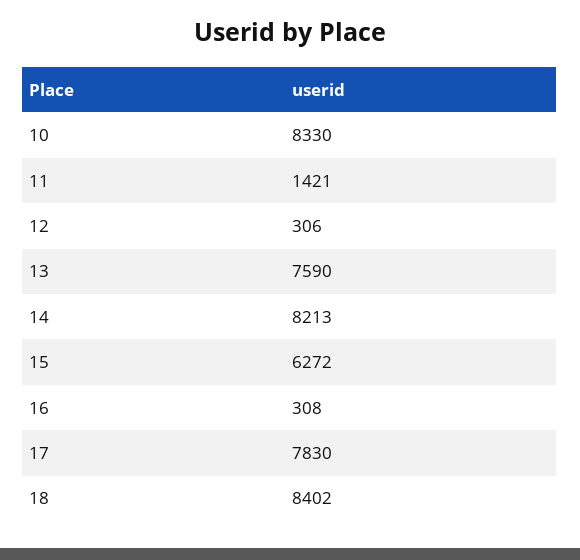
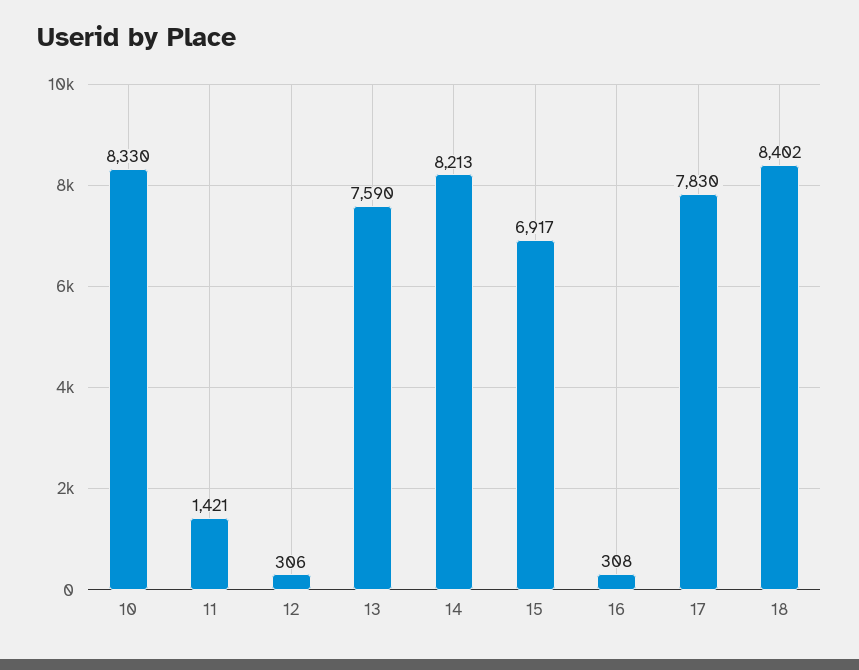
  {
    "10": 8330,
    "11": 1421,
    "12": 306,
    "13": 7590,
    "14": 8213,
-   "15": 6272,
+   "15": 6917,
    "16": 308,
    "17": 7830,
    "18": 8402
  }

